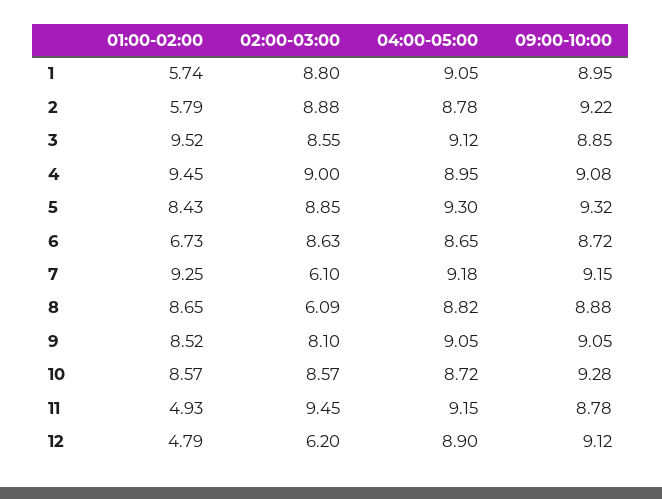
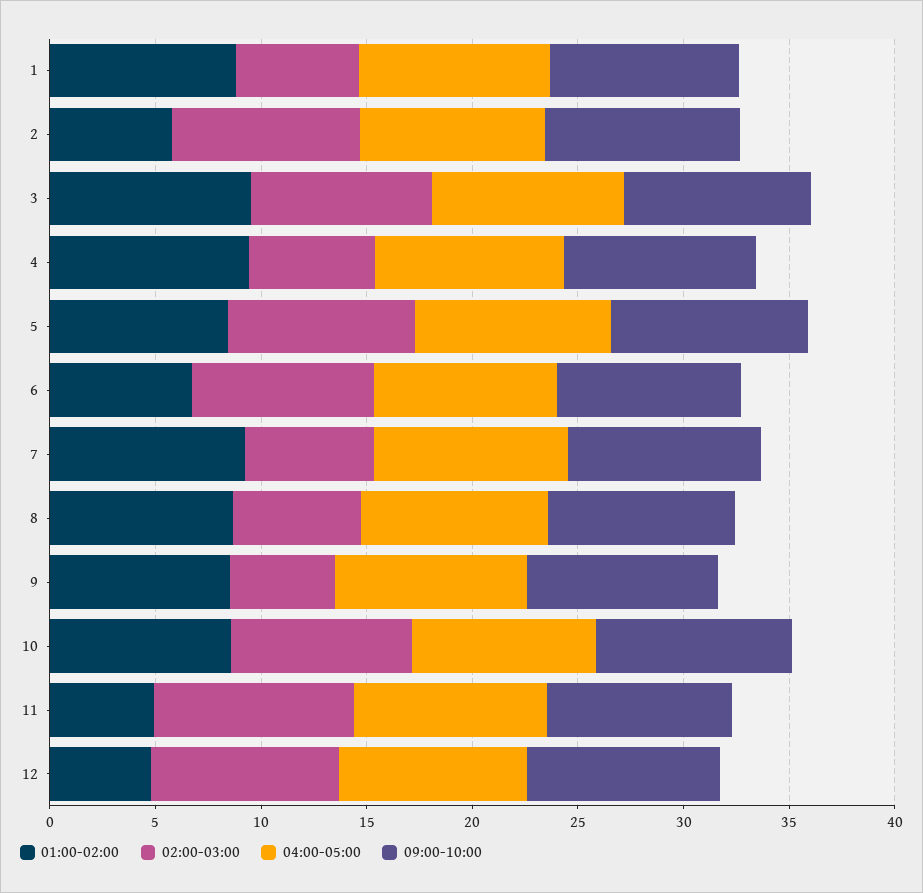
  {
    "01:00-02:00": {
-     "1": 5.74,
+     "1": 9,
      "2": 5.79,
      "3": 9.52,
      "4": 9.45,
      "5": 8.43,
      "6": 6.73,
      "7": 9.25,
      "8": 8.65,
      "9": 8.52,
      "10": 8.57,
      "11": 4.93,
      "12": 4.79
    },
    "02:00-03:00": {
-     "1": 8.8,
+     "1": 6,
      "2": 8.88,
      "3": 8.55,
-     "4": 9,
+     "4": 6,
      "5": 8.85,
      "6": 8.63,
      "7": 6.1,
      "8": 6.09,
-     "9": 8.1,
+     "9": 5,
      "10": 8.57,
      "11": 9.45,
-     "12": 6.2
+     "12": 9
    },
    "04:00-05:00": {
      "1": 9.05,
      "2": 8.78,
      "3": 9.12,
      "4": 8.95,
      "5": 9.3,
      "6": 8.65,
      "7": 9.18,
      "8": 8.82,
      "9": 9.05,
      "10": 8.72,
      "11": 9.15,
      "12": 8.9
    },
    "09:00-10:00": {
      "1": 8.95,
      "2": 9.22,
      "3": 8.85,
      "4": 9.08,
      "5": 9.32,
      "6": 8.72,
      "7": 9.15,
      "8": 8.88,
      "9": 9.05,
      "10": 9.28,
      "11": 8.78,
      "12": 9.12
    }
  }

